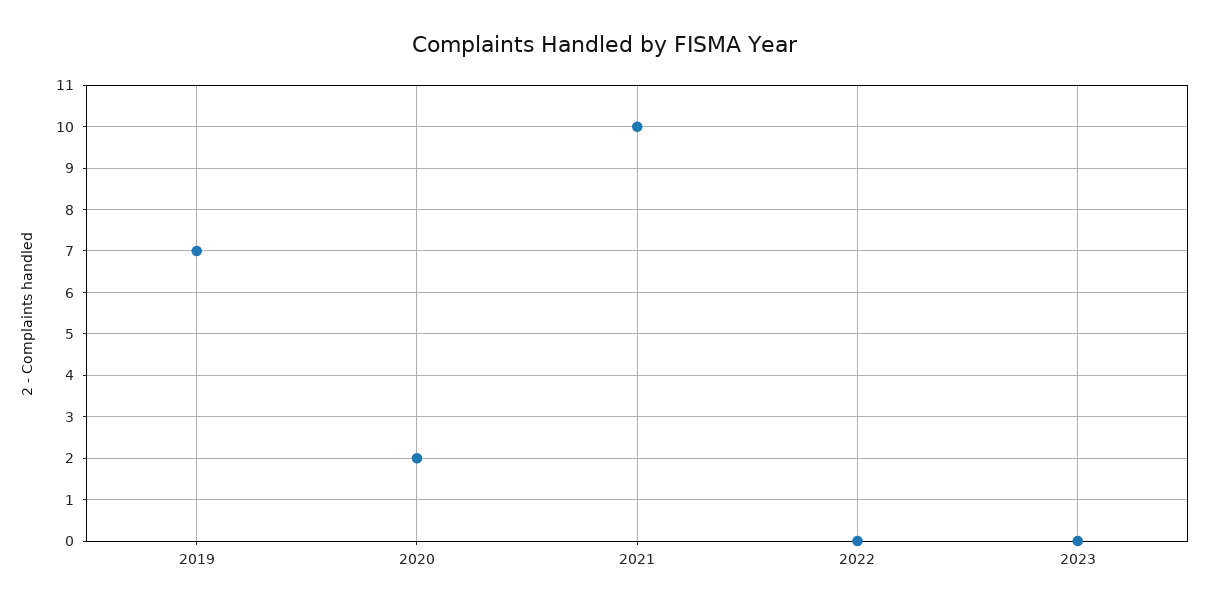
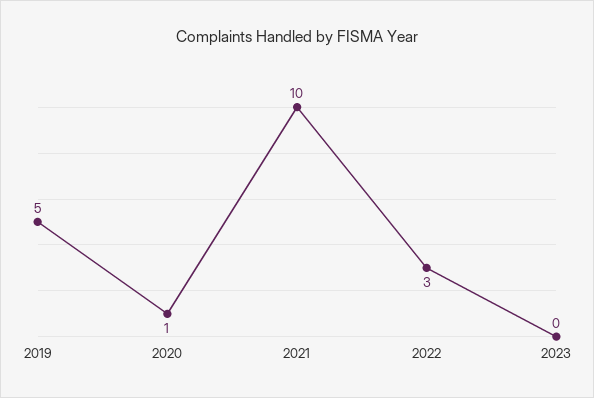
  {
-   "2019": 7,
+   "2019": 5,
-   "2020": 2,
+   "2020": 1,
    "2021": 10,
-   "2022": 0,
+   "2022": 3,
    "2023": 0
  }

